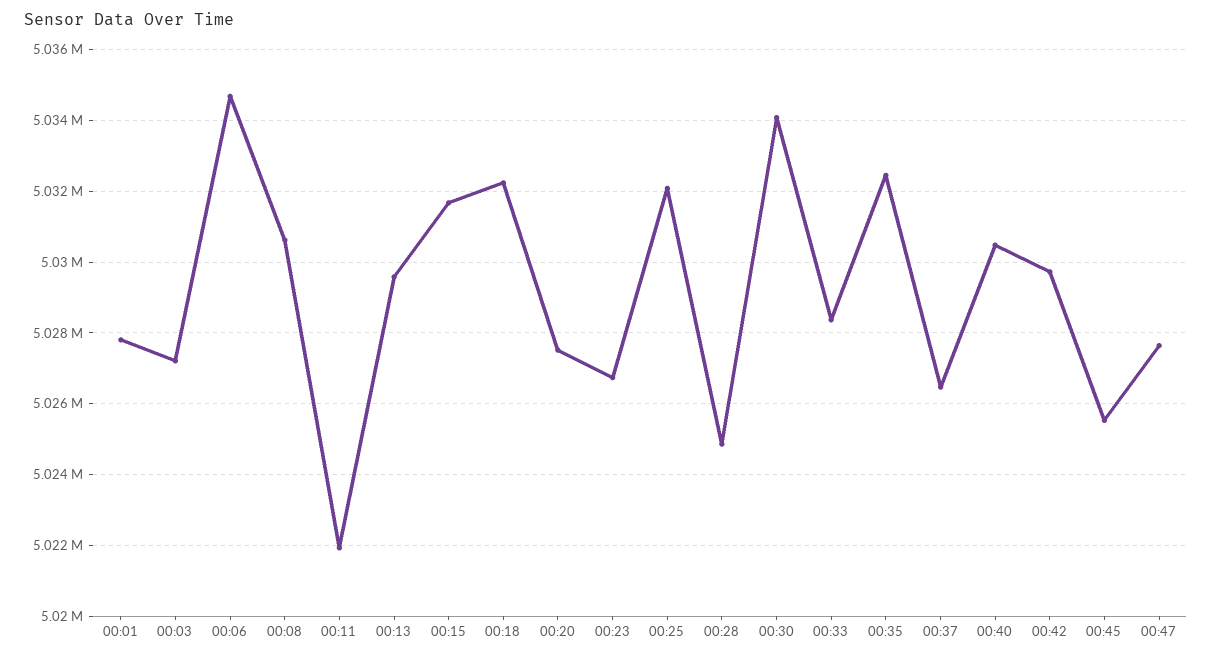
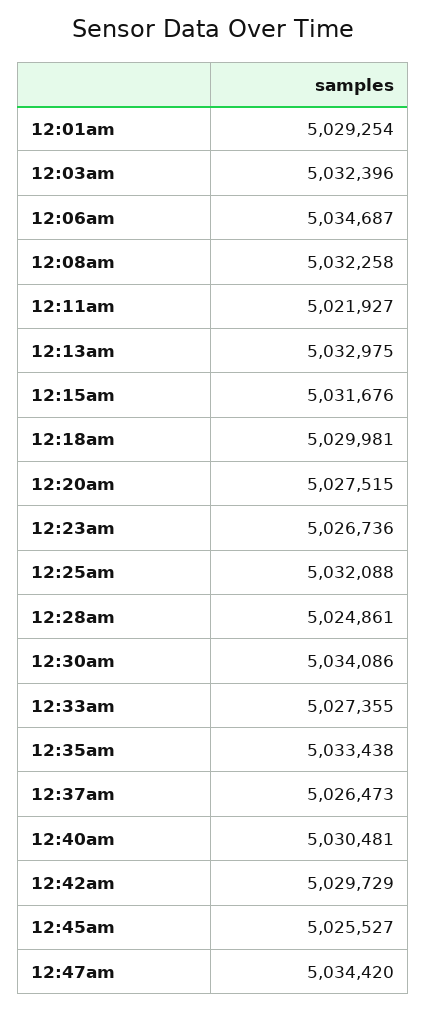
  {
-   "00:01": 5027800,
+   "00:01": 5029254,
-   "00:03": 5027200,
+   "00:03": 5032396,
    "00:06": 5034687,
-   "00:08": 5030600,
+   "00:08": 5032258,
    "00:11": 5021927,
-   "00:13": 5029600,
+   "00:13": 5032975,
    "00:15": 5031676,
-   "00:18": 5032200,
+   "00:18": 5029981,
    "00:20": 5027515,
    "00:23": 5026736,
    "00:25": 5032088,
    "00:28": 5024861,
    "00:30": 5034086,
-   "00:33": 5028400,
+   "00:33": 5027355,
-   "00:35": 5032400,
+   "00:35": 5033438,
    "00:37": 5026473,
    "00:40": 5030481,
    "00:42": 5029729,
    "00:45": 5025527,
-   "00:47": 5027600
+   "00:47": 5034420
  }

